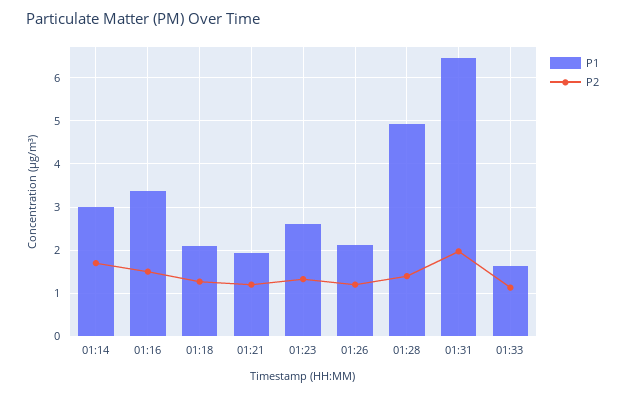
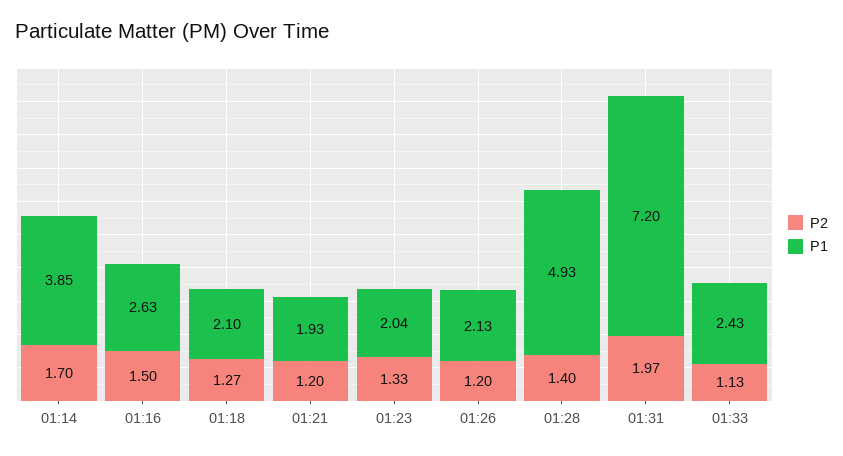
  {
    "P1": {
-     "01:14": 3,
+     "01:14": 3.85,
-     "01:16": 3.4,
+     "01:16": 2.63,
      "01:18": 2.1,
      "01:21": 1.93,
-     "01:23": 2.6,
+     "01:23": 2.04,
      "01:26": 2.13,
      "01:28": 4.93,
-     "01:31": 6.4,
+     "01:31": 7.2,
-     "01:33": 1.6
+     "01:33": 2.43
    },
    "P2": {
      "01:14": 1.7,
      "01:16": 1.5,
      "01:18": 1.27,
      "01:21": 1.2,
      "01:23": 1.33,
      "01:26": 1.2,
      "01:28": 1.4,
      "01:31": 1.97,
      "01:33": 1.13
    }
  }

